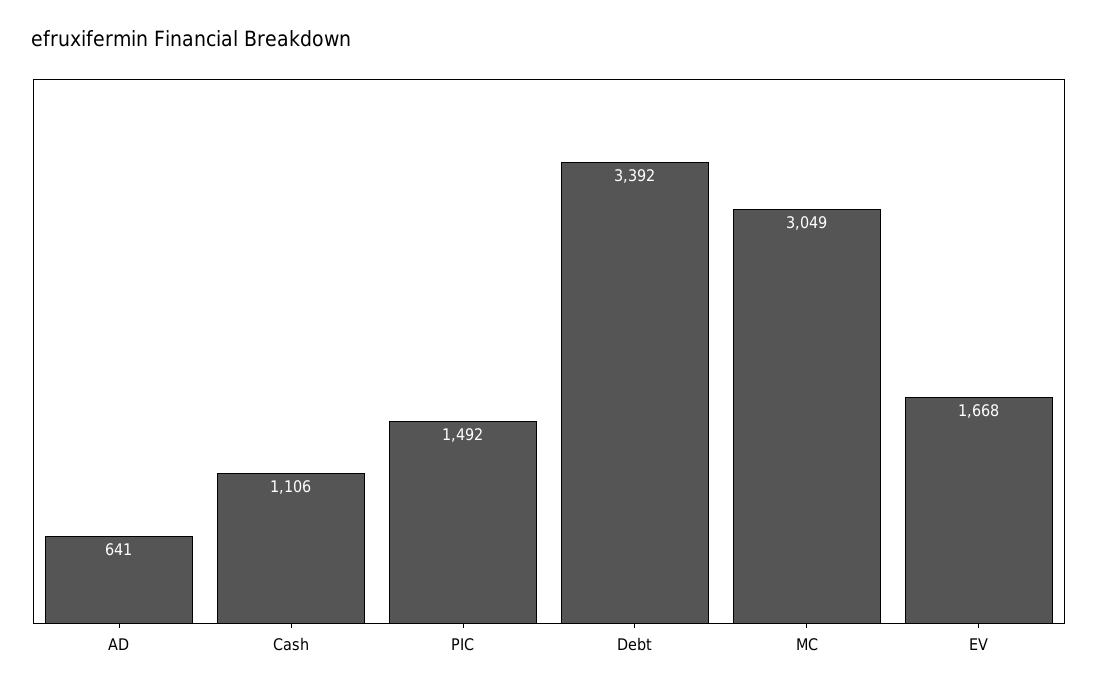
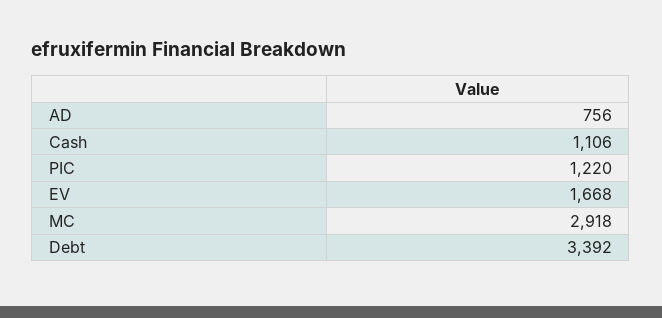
  {
-   "AD": 641,
+   "AD": 756,
    "Cash": 1106,
-   "PIC": 1492,
+   "PIC": 1220,
    "Debt": 3392,
-   "MC": 3049,
+   "MC": 2918,
    "EV": 1668
  }

